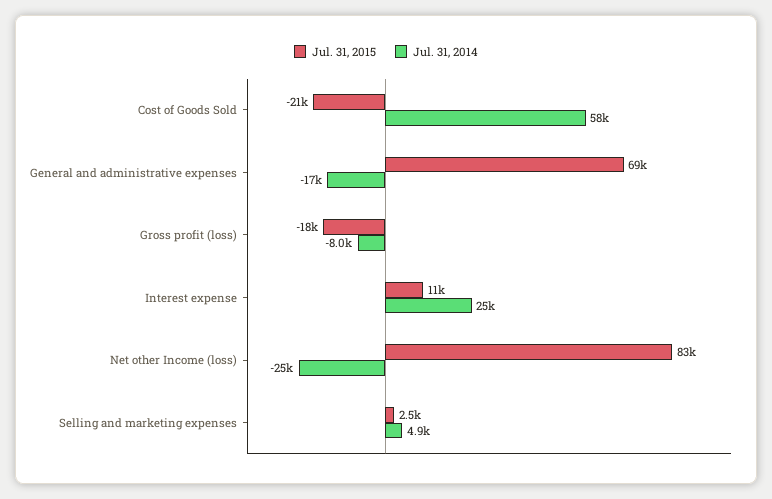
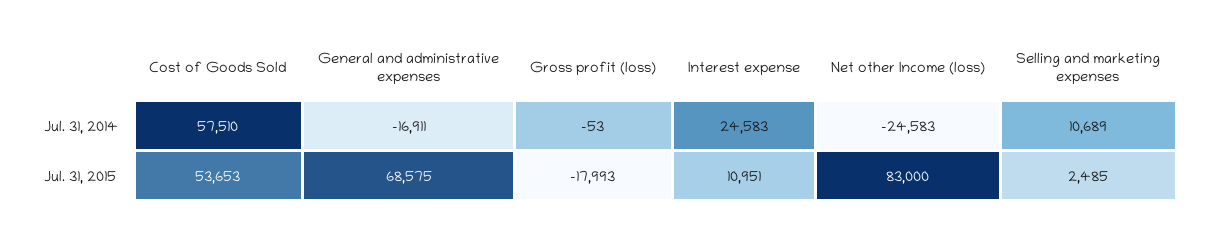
  {
    "Jul. 31, 2015": {
-     "Cost of Goods Sold": -21000,
+     "Cost of Goods Sold": 53653,
      "General and administrative expenses": 68575,
      "Gross profit (loss)": -17993,
      "Interest expense": 10951,
      "Net other Income (loss)": 83000,
      "Selling and marketing expenses": 2485
    },
    "Jul. 31, 2014": {
      "Cost of Goods Sold": 57510,
      "General and administrative expenses": -16911,
-     "Gross profit (loss)": -8000,
+     "Gross profit (loss)": -53,
      "Interest expense": 24583,
      "Net other Income (loss)": -24583,
-     "Selling and marketing expenses": 4900
+     "Selling and marketing expenses": 10689
    }
  }

